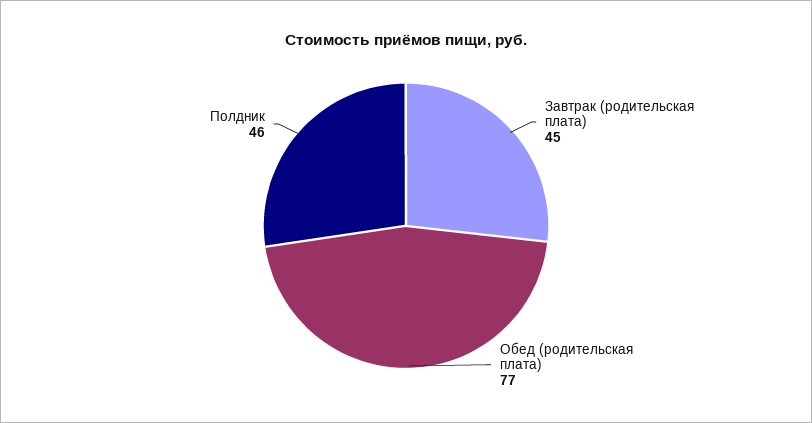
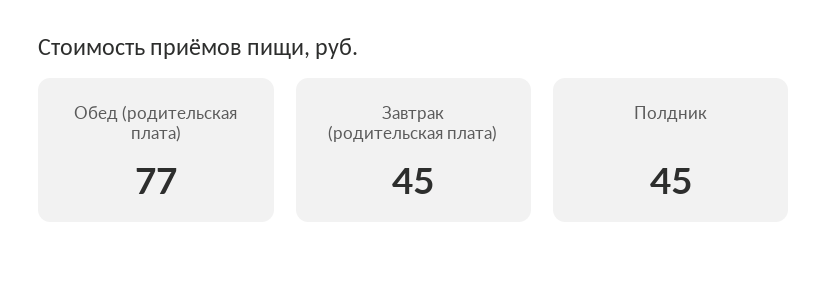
  {
    "Завтрак (родительская плата)": 45,
    "Обед (родительская плата)": 77,
-   "Полдник": 46
+   "Полдник": 45
  }

